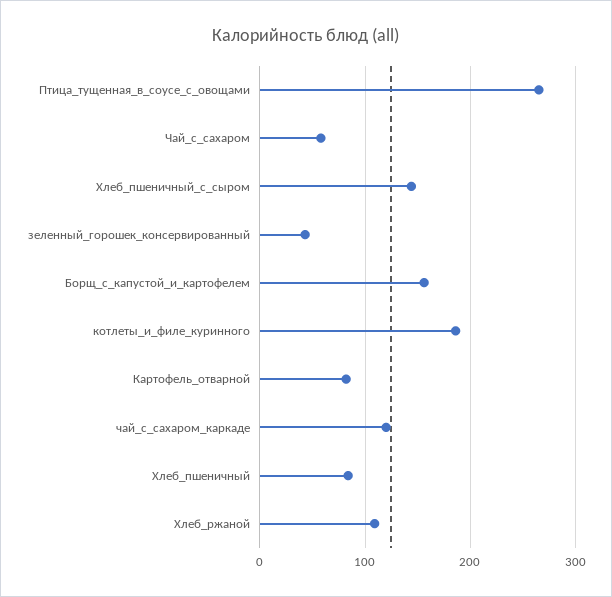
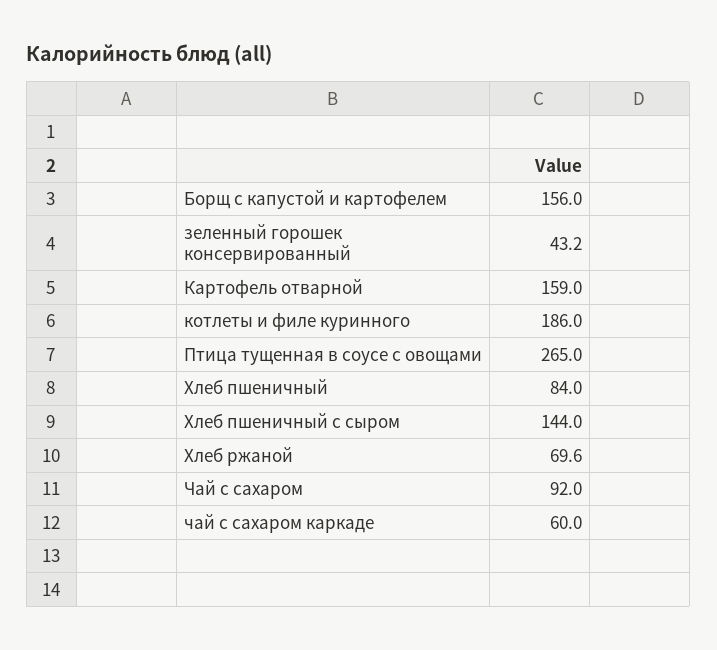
  {
    "Птица_тущенная_в_соусе_с_овощами": 265,
-   "Чай_с_сахаром": 60,
+   "Чай_с_сахаром": 92,
    "Хлеб_пшеничный_с_сыром": 144,
    "зеленный_горошек_консервированный": 43.2,
    "Борщ_с_капустой_и_картофелем": 156,
    "котлеты_и_филе_куринного": 186,
-   "Картофель_отварной": 80,
+   "Картофель_отварной": 159,
-   "чай_с_сахаром_каркаде": 120,
+   "чай_с_сахаром_каркаде": 60,
    "Хлеб_пшеничный": 84,
-   "Хлеб_ржаной": 110
+   "Хлеб_ржаной": 69.6
  }

